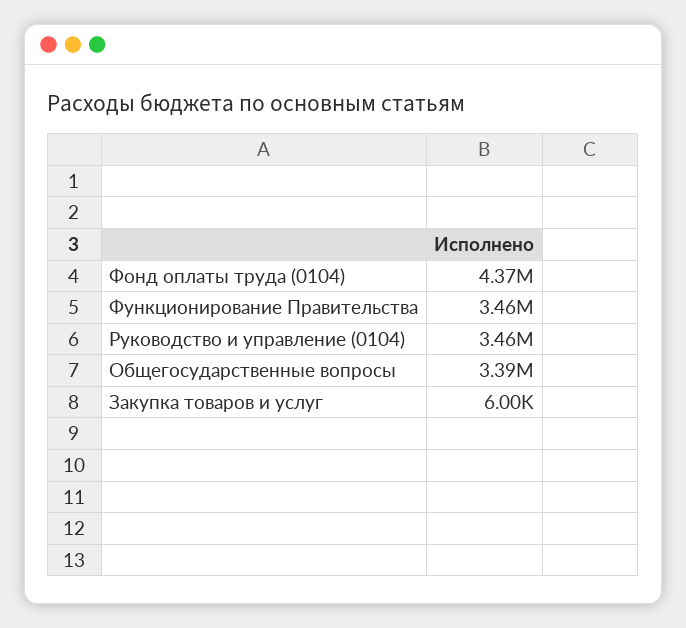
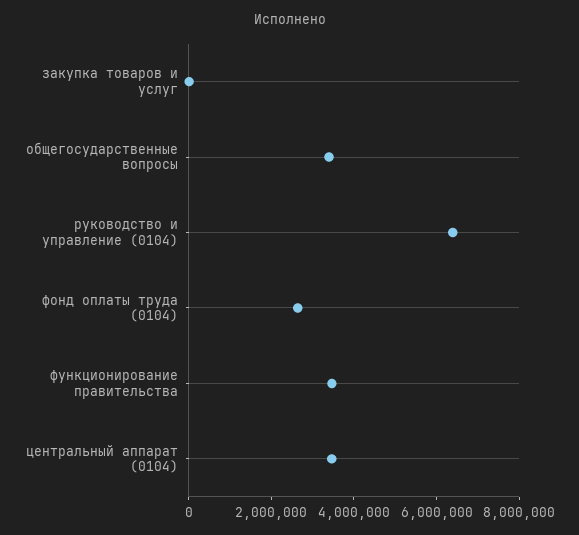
  {
-   "Фонд оплаты труда (0104)": 4370000,
+   "Фонд оплаты труда (0104)": 2500000,
    "Функционирование Правительства": 3460000,
-   "Руководство и управление (0104)": 3460000,
+   "Руководство и управление (0104)": 6500000,
    "Общегосударственные вопросы": 3390000,
-   "Закупка товаров и услуг": 6000
+   "Закупка товаров и услуг": 6000,
+   "центральный аппарат (0104)": 3500000
  }

